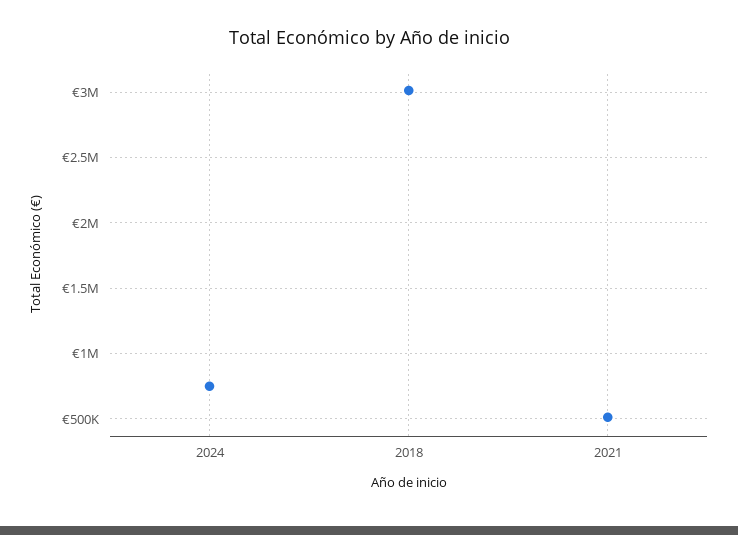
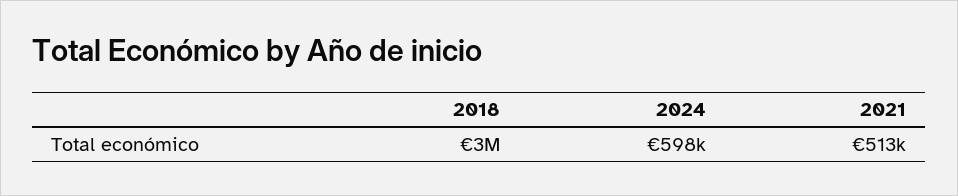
  {
-   "2024": 750000,
+   "2024": 598000,
    "2018": 3000000,
    "2021": 513000
  }

